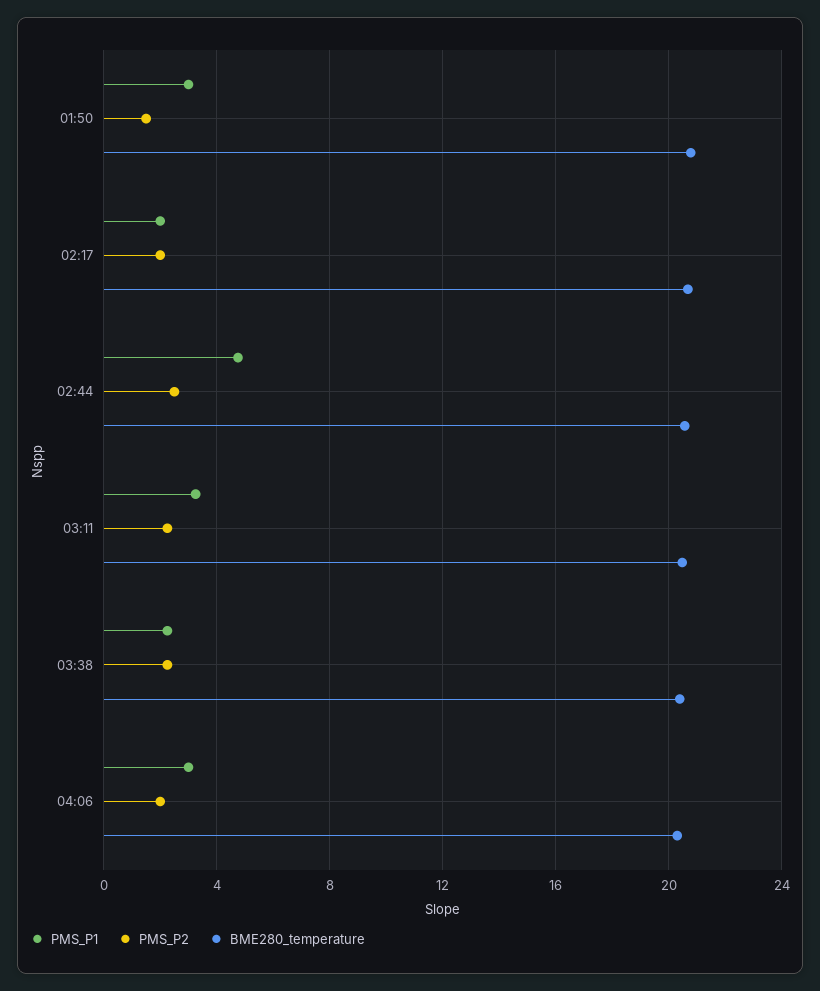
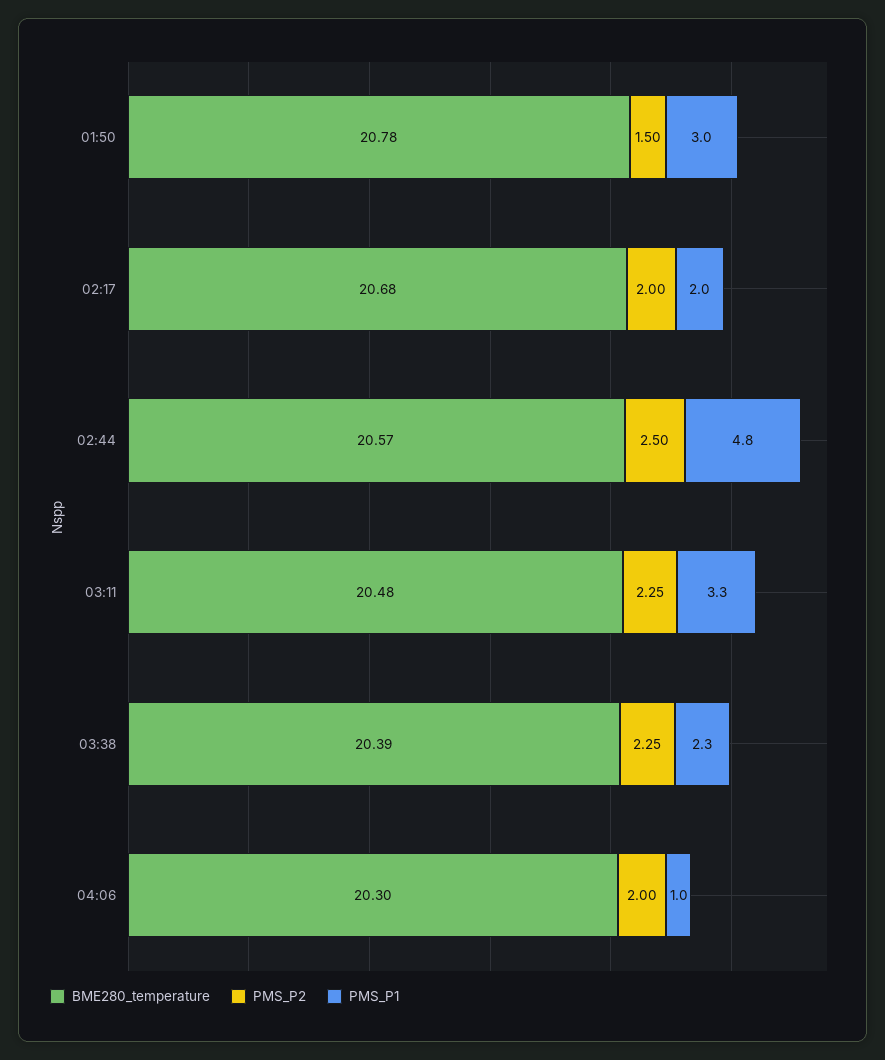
  {
    "PMS_P1": {
      "01:50": 3,
      "02:17": 2,
      "02:44": 4.8,
      "03:11": 3.3,
      "03:38": 2.3,
-     "04:06": 3
+     "04:06": 1
    },
    "PMS_P2": {
      "01:50": 1.5,
      "02:17": 2,
      "02:44": 2.5,
      "03:11": 2.25,
      "03:38": 2.25,
      "04:06": 2
    },
    "BME280_temperature": {
      "01:50": 20.78,
      "02:17": 20.68,
      "02:44": 20.57,
      "03:11": 20.48,
      "03:38": 20.39,
      "04:06": 20.3
    }
  }

